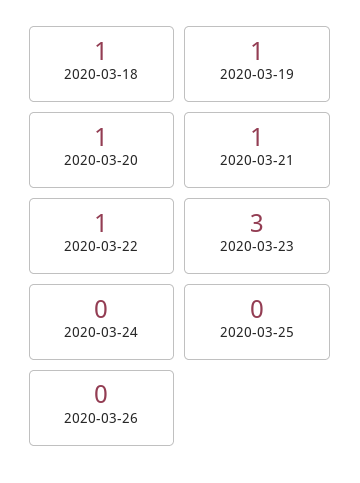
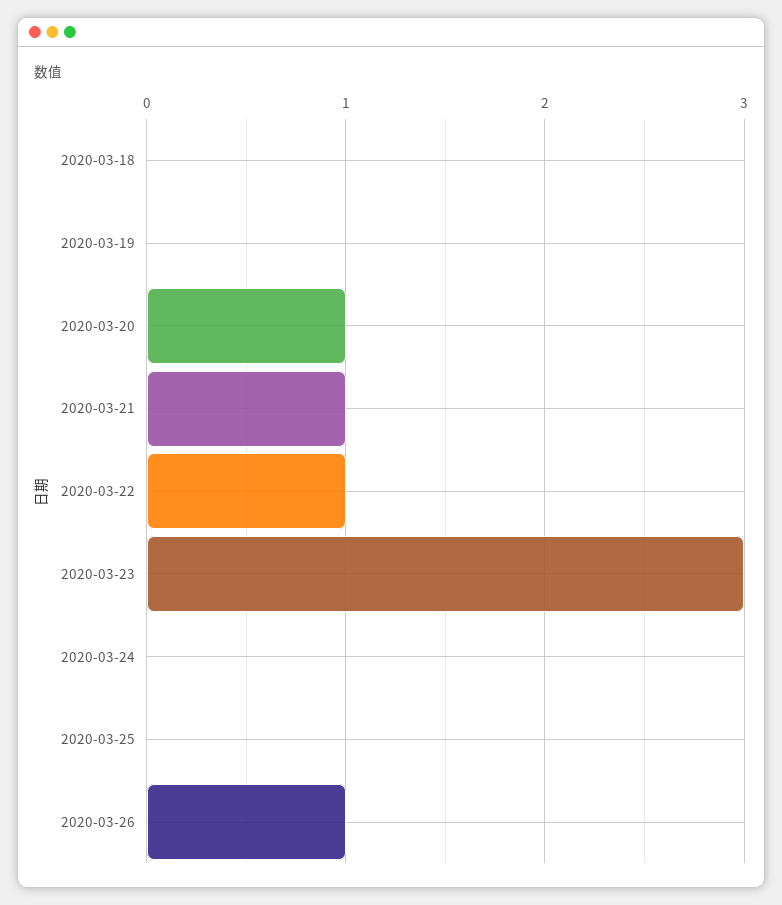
  {
-   "2020-03-18": 1,
+   "2020-03-18": 0,
-   "2020-03-19": 1,
+   "2020-03-19": 0,
    "2020-03-20": 1,
    "2020-03-21": 1,
    "2020-03-22": 1,
    "2020-03-23": 3,
    "2020-03-24": 0,
    "2020-03-25": 0,
-   "2020-03-26": 0
+   "2020-03-26": 1
  }

